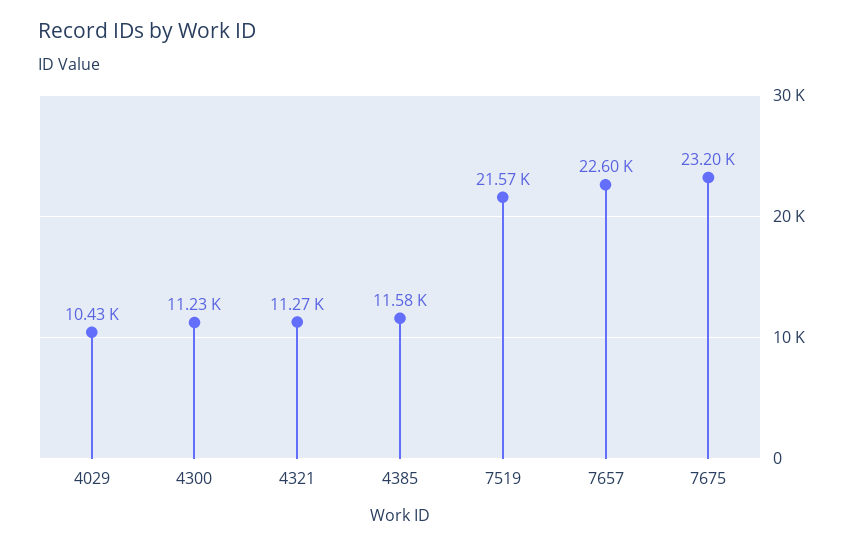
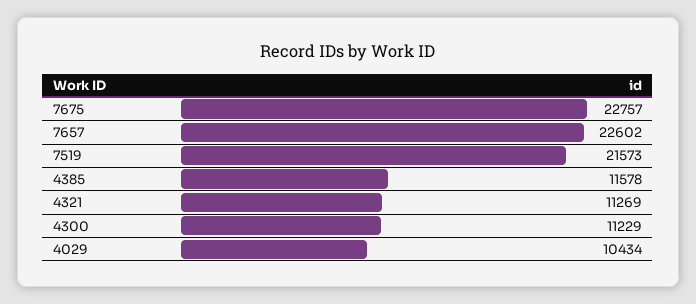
  {
    "4029": 10434,
    "4300": 11229,
    "4321": 11269,
    "4385": 11578,
    "7519": 21573,
    "7657": 22602,
-   "7675": 23200
+   "7675": 22757
  }

